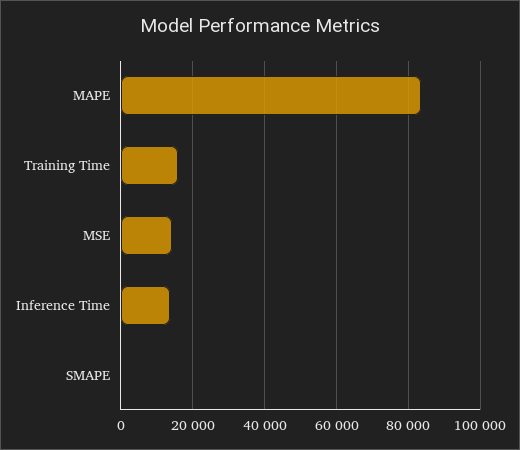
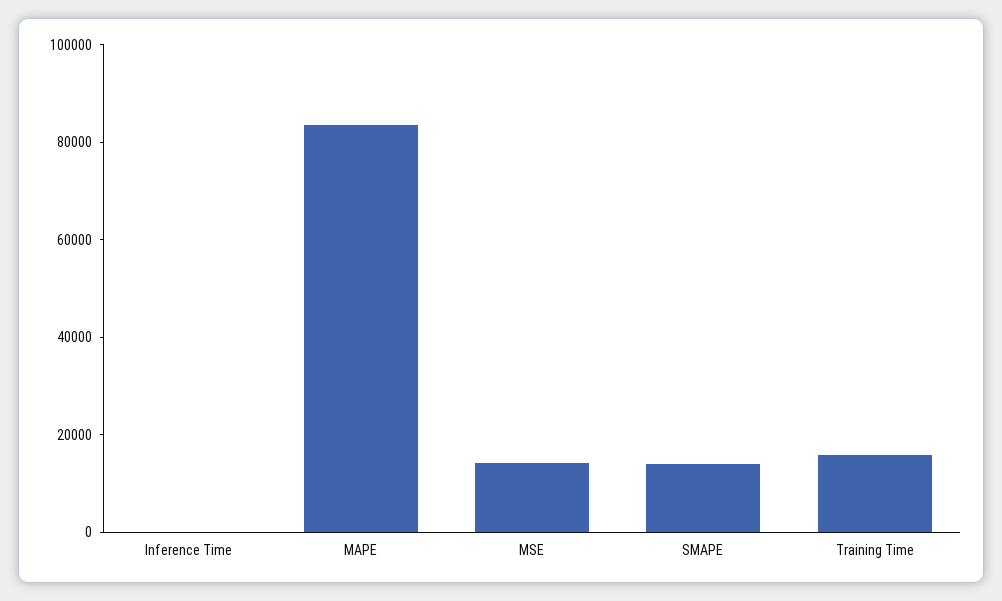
  {
    "MAPE": 84000,
    "Training Time": 16000,
    "MSE": 14000,
-   "Inference Time": 14000,
+   "Inference Time": 0,
-   "SMAPE": 0
+   "SMAPE": 15000
  }

